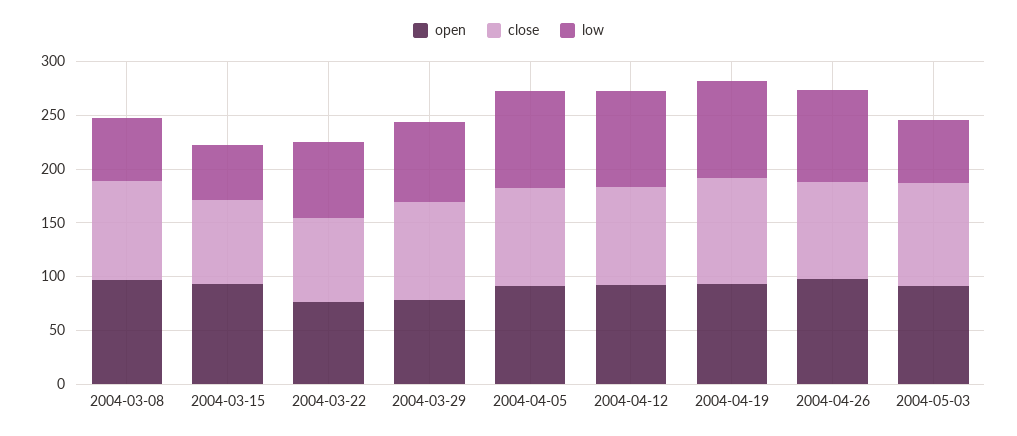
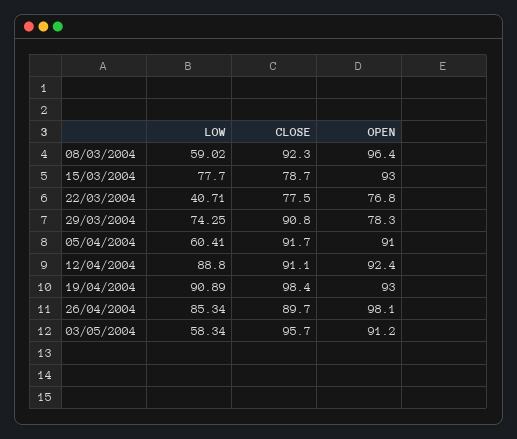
  {
    "open": {
      "2004-03-08": 96.4,
      "2004-03-15": 93,
      "2004-03-22": 76.8,
      "2004-03-29": 78.3,
      "2004-04-05": 91,
      "2004-04-12": 92.4,
      "2004-04-19": 93,
      "2004-04-26": 98.1,
      "2004-05-03": 91.2
    },
    "close": {
      "2004-03-08": 92.3,
      "2004-03-15": 78.7,
      "2004-03-22": 77.5,
      "2004-03-29": 90.8,
      "2004-04-05": 91.7,
      "2004-04-12": 91.1,
      "2004-04-19": 98.4,
      "2004-04-26": 89.7,
      "2004-05-03": 95.7
    },
    "low": {
      "2004-03-08": 59.02,
-     "2004-03-15": 50,
+     "2004-03-15": 77.7,
-     "2004-03-22": 70,
+     "2004-03-22": 40.71,
      "2004-03-29": 74.25,
-     "2004-04-05": 90,
+     "2004-04-05": 60.41,
      "2004-04-12": 88.8,
      "2004-04-19": 90.89,
      "2004-04-26": 85.34,
      "2004-05-03": 58.34
    }
  }

